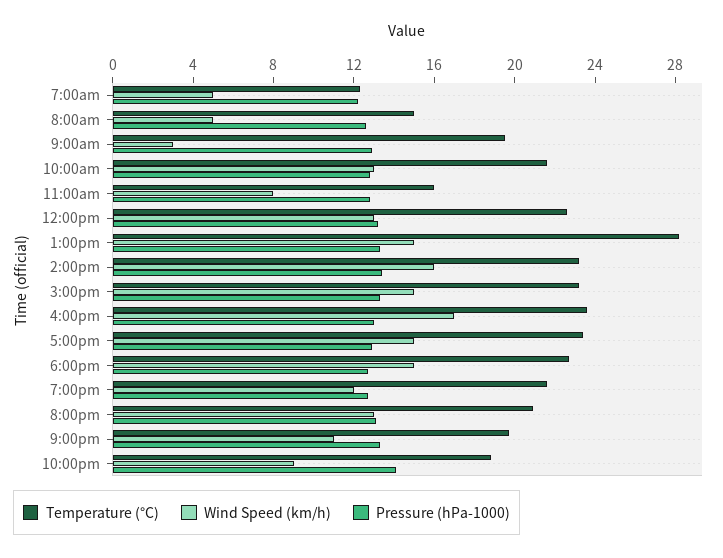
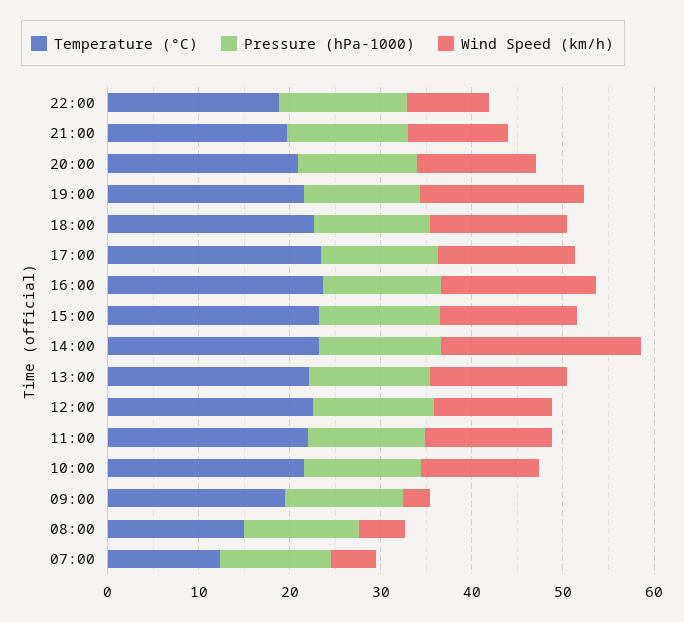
  {
    "Temperature (°C)": {
      "7:00am": 12,
      "8:00am": 15,
      "9:00am": 20,
      "10:00am": 22,
-     "11:00am": 16,
+     "11:00am": 22,
      "12:00pm": 23,
-     "1:00pm": 28,
+     "1:00pm": 22,
      "2:00pm": 23,
      "3:00pm": 23,
      "4:00pm": 24,
      "5:00pm": 23,
      "6:00pm": 23,
      "7:00pm": 22,
      "8:00pm": 21,
      "9:00pm": 20,
      "10:00pm": 19
    },
    "Wind Speed (km/h)": {
      "7:00am": 5,
      "8:00am": 5,
      "9:00am": 3,
      "10:00am": 13,
-     "11:00am": 8,
+     "11:00am": 14,
      "12:00pm": 13,
      "1:00pm": 15,
-     "2:00pm": 16,
+     "2:00pm": 22,
      "3:00pm": 15,
      "4:00pm": 17,
      "5:00pm": 15,
      "6:00pm": 15,
-     "7:00pm": 12,
+     "7:00pm": 18,
      "8:00pm": 13,
      "9:00pm": 11,
      "10:00pm": 9
    },
    "Pressure (hPa-1000)": {
      "7:00am": 12,
      "8:00am": 13,
      "9:00am": 13,
      "10:00am": 13,
      "11:00am": 13,
      "12:00pm": 13,
      "1:00pm": 13,
      "2:00pm": 13,
      "3:00pm": 13,
      "4:00pm": 13,
      "5:00pm": 13,
      "6:00pm": 13,
      "7:00pm": 13,
      "8:00pm": 13,
      "9:00pm": 13,
      "10:00pm": 14
    }
  }

